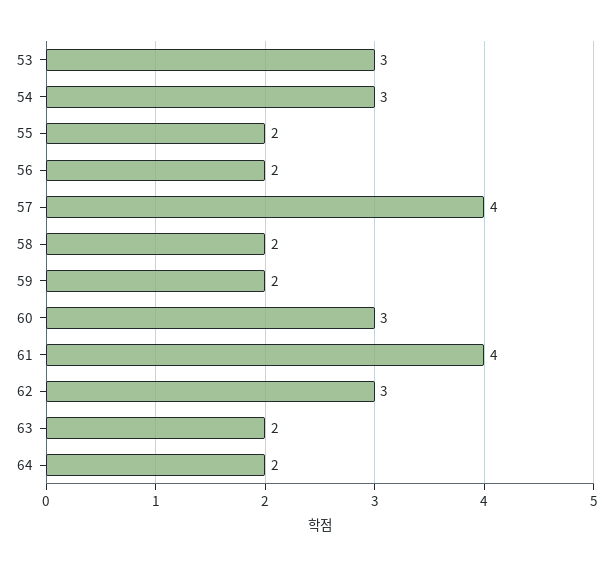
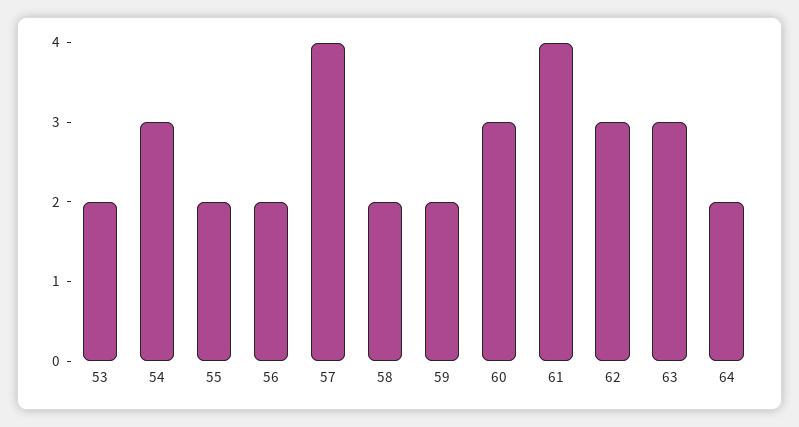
  {
-   "53": 3,
+   "53": 2,
    "54": 3,
    "55": 2,
    "56": 2,
    "57": 4,
    "58": 2,
    "59": 2,
    "60": 3,
    "61": 4,
    "62": 3,
-   "63": 2,
+   "63": 3,
    "64": 2
  }

